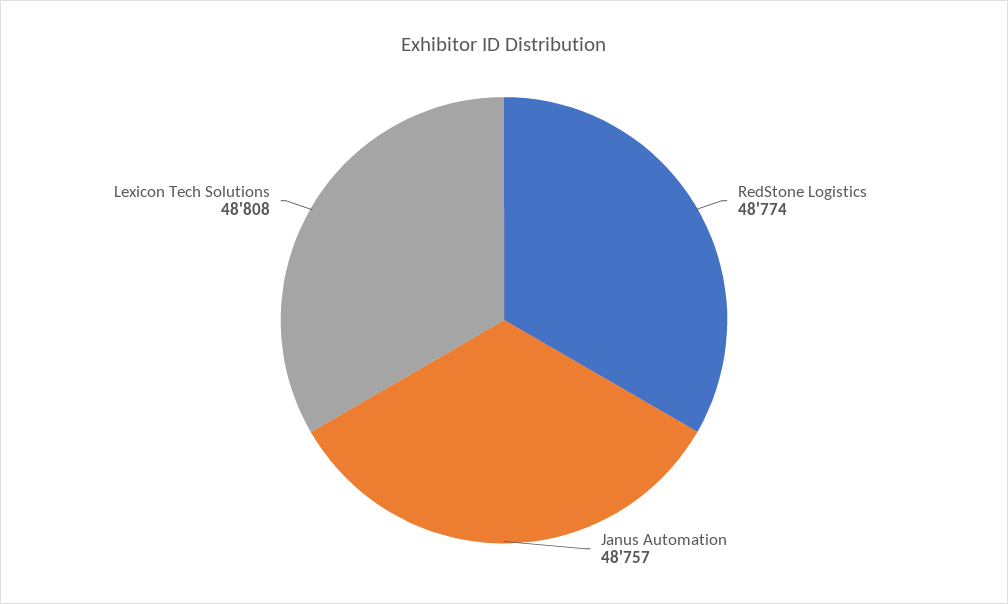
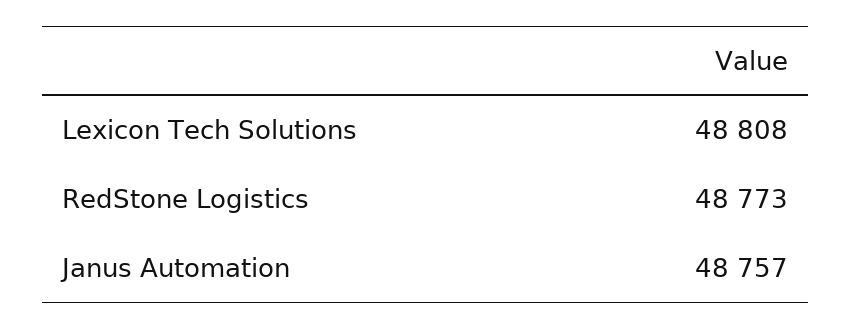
  {
-   "RedStone Logistics": 48774,
+   "RedStone Logistics": 48773,
    "Janus Automation": 48757,
    "Lexicon Tech Solutions": 48808
  }

